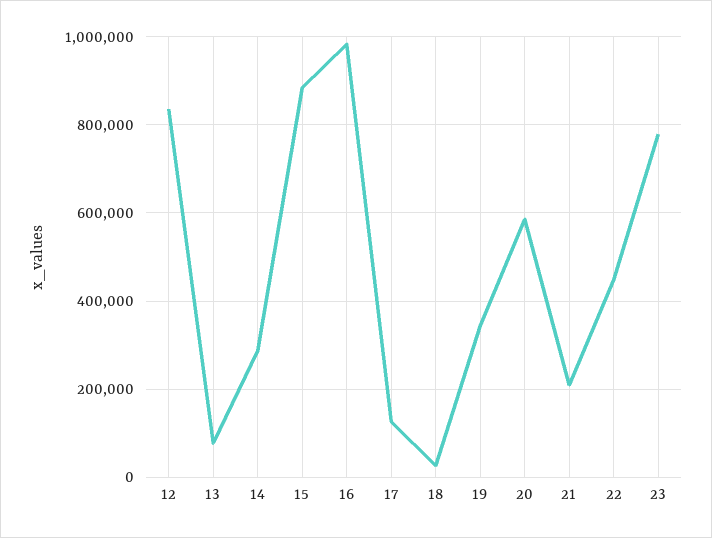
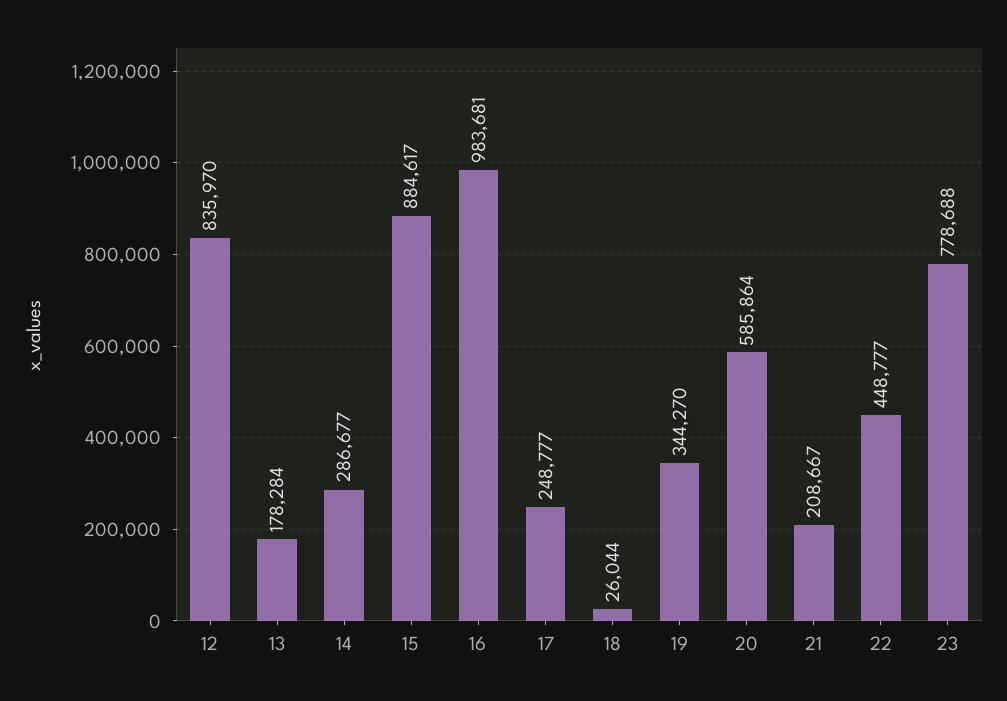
  {
    "12": 835970,
-   "13": 80000,
+   "13": 178284,
    "14": 286677,
    "15": 884617,
    "16": 983681,
-   "17": 120000,
+   "17": 248777,
    "18": 26044,
    "19": 344270,
    "20": 585864,
    "21": 208667,
    "22": 448777,
    "23": 778688
  }

